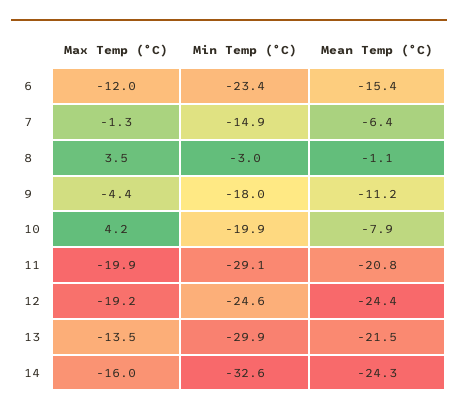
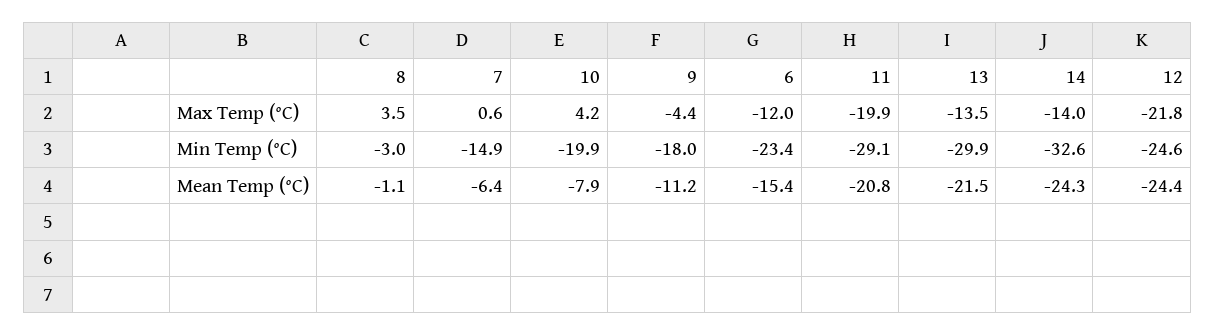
  {
    "Max Temp (°C)": {
      "6": -12,
-     "7": -1.3,
+     "7": 0.6,
      "8": 3.5,
      "9": -4.4,
      "10": 4.2,
      "11": -19.9,
-     "12": -19.2,
+     "12": -21.8,
      "13": -13.5,
-     "14": -16
+     "14": -14
    },
    "Min Temp (°C)": {
      "6": -23.4,
      "7": -14.9,
      "8": -3,
      "9": -18,
      "10": -19.9,
      "11": -29.1,
      "12": -24.6,
      "13": -29.9,
      "14": -32.6
    },
    "Mean Temp (°C)": {
      "6": -15.4,
      "7": -6.4,
      "8": -1.1,
      "9": -11.2,
      "10": -7.9,
      "11": -20.8,
      "12": -24.4,
      "13": -21.5,
      "14": -24.3
    }
  }

